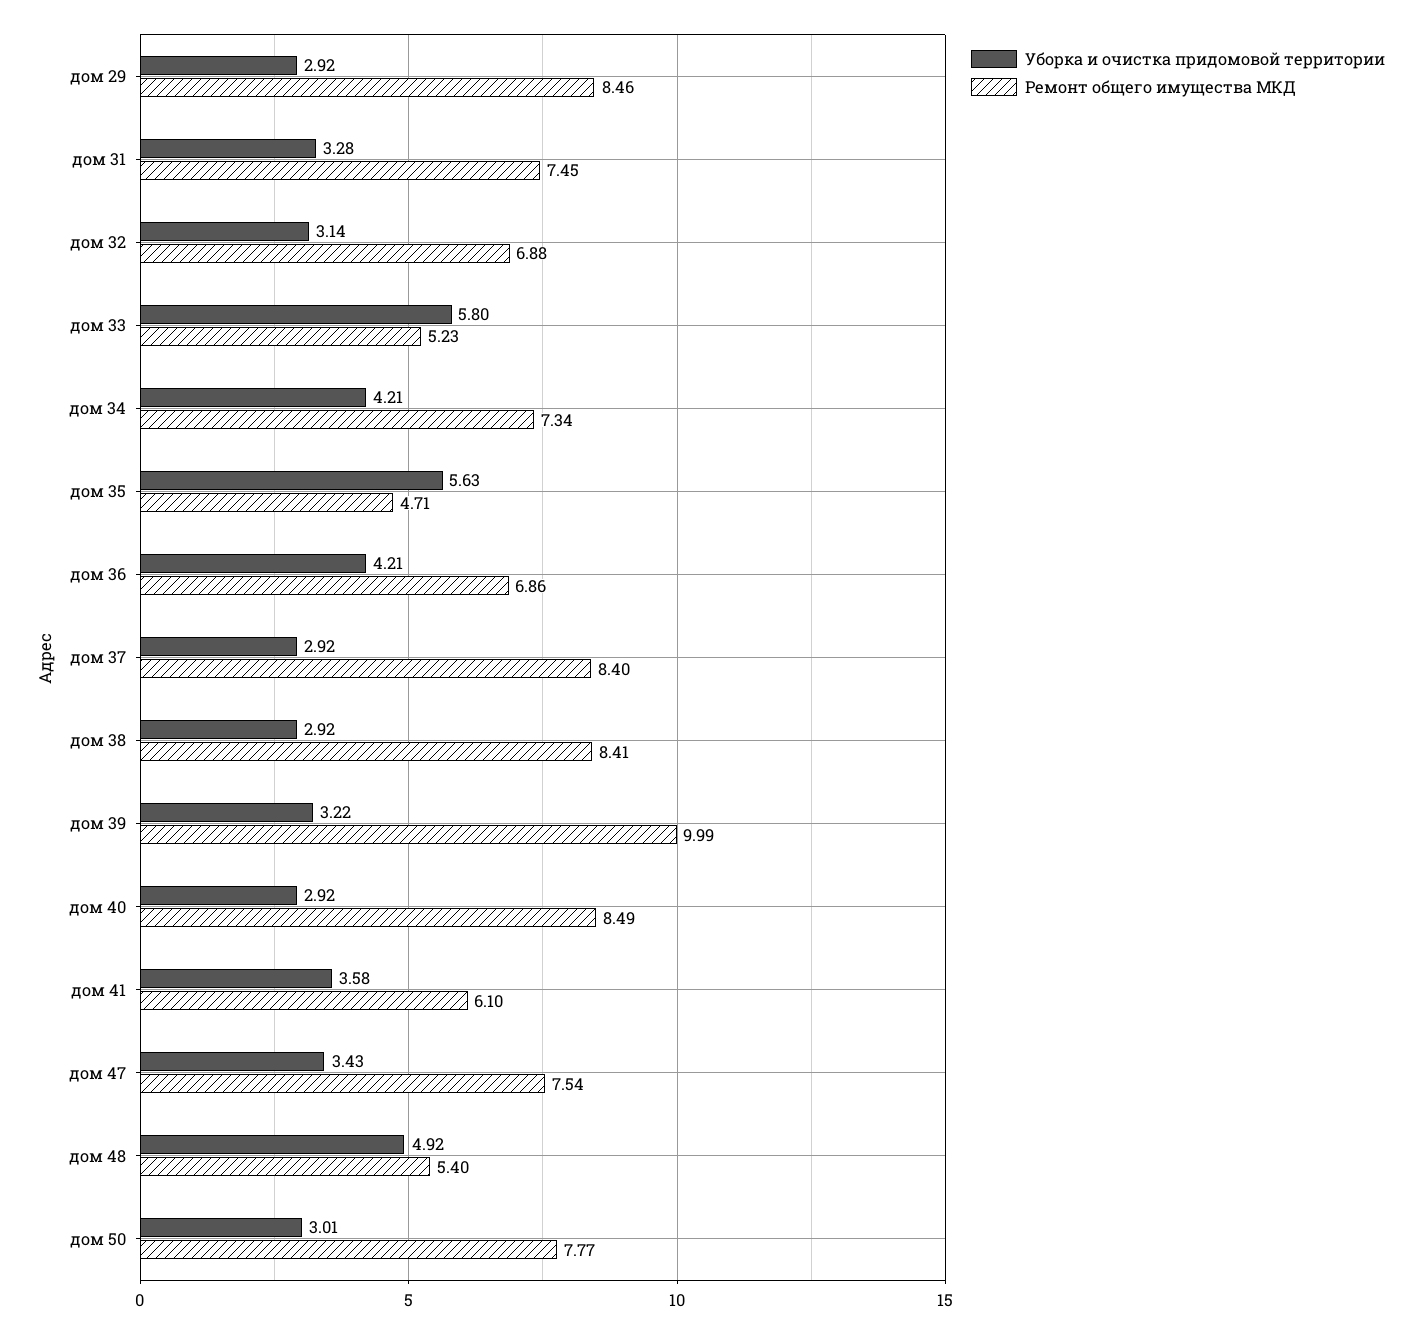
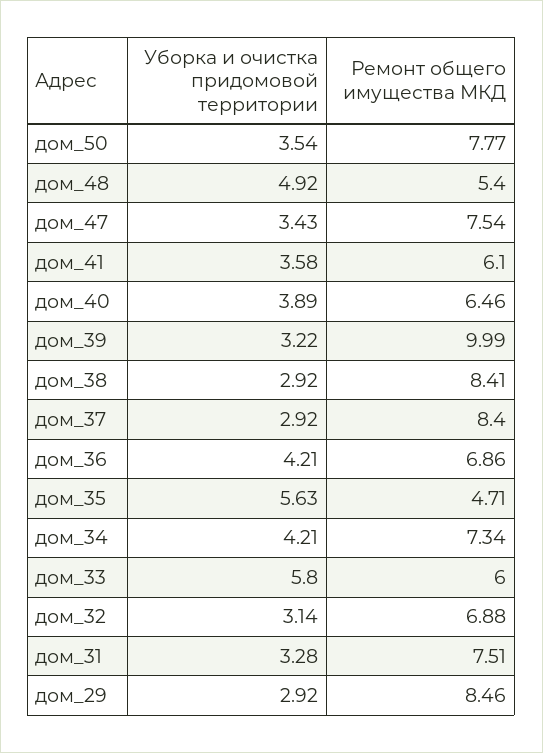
  {
    "Уборка и очистка придомовой территории": {
      "дом 29": 2.92,
      "дом 31": 3.28,
      "дом 32": 3.14,
      "дом 33": 5.8,
      "дом 34": 4.21,
      "дом 35": 5.63,
      "дом 36": 4.21,
      "дом 37": 2.92,
      "дом 38": 2.92,
      "дом 39": 3.22,
-     "дом 40": 2.92,
+     "дом 40": 3.89,
      "дом 41": 3.58,
      "дом 47": 3.43,
      "дом 48": 4.92,
-     "дом 50": 3.01
+     "дом 50": 3.54
    },
    "Ремонт общего имущества МКД": {
      "дом 29": 8.46,
-     "дом 31": 7.45,
+     "дом 31": 7.51,
      "дом 32": 6.88,
-     "дом 33": 5.23,
+     "дом 33": 6,
      "дом 34": 7.34,
      "дом 35": 4.71,
      "дом 36": 6.86,
      "дом 37": 8.4,
      "дом 38": 8.41,
      "дом 39": 9.99,
-     "дом 40": 8.49,
+     "дом 40": 6.46,
      "дом 41": 6.1,
      "дом 47": 7.54,
      "дом 48": 5.4,
      "дом 50": 7.77
    }
  }

